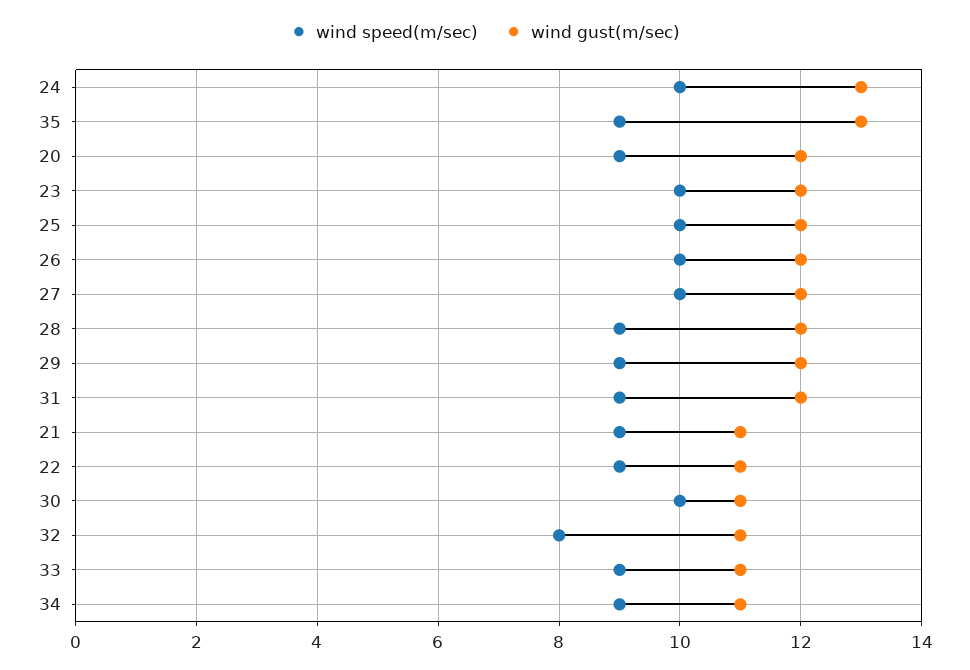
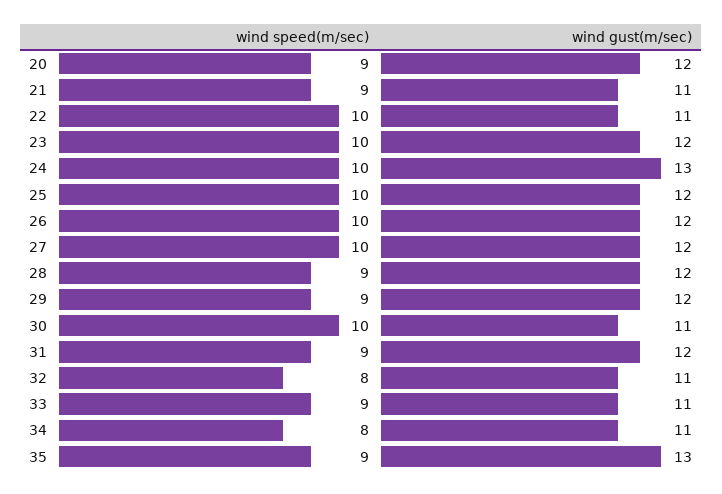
  {
    "wind speed(m/sec)": {
      "24": 10,
      "35": 9,
      "20": 9,
      "23": 10,
      "25": 10,
      "26": 10,
      "27": 10,
      "28": 9,
      "29": 9,
      "31": 9,
      "21": 9,
-     "22": 9,
+     "22": 10,
      "30": 10,
      "32": 8,
      "33": 9,
-     "34": 9
+     "34": 8
    },
    "wind gust(m/sec)": {
      "24": 13,
      "35": 13,
      "20": 12,
      "23": 12,
      "25": 12,
      "26": 12,
      "27": 12,
      "28": 12,
      "29": 12,
      "31": 12,
      "21": 11,
      "22": 11,
      "30": 11,
      "32": 11,
      "33": 11,
      "34": 11
    }
  }

